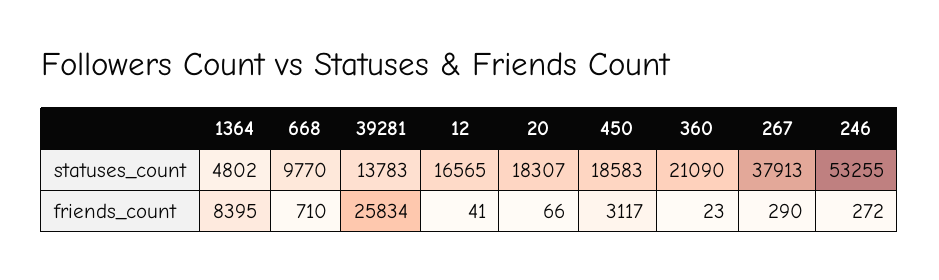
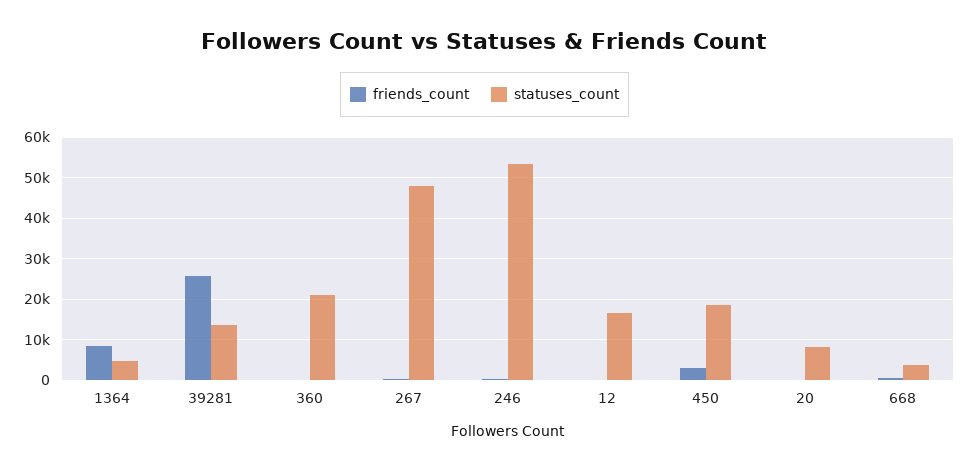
  {
    "statuses_count": {
      "1364": 4802,
-     "668": 9770,
+     "668": 4000,
      "39281": 13783,
      "12": 16565,
-     "20": 18307,
+     "20": 8000,
      "450": 18583,
      "360": 21090,
-     "267": 37913,
+     "267": 48000,
      "246": 53255
    },
    "friends_count": {
      "1364": 8395,
      "668": 710,
      "39281": 25834,
      "12": 41,
      "20": 66,
      "450": 3117,
      "360": 23,
      "267": 290,
      "246": 272
    }
  }

